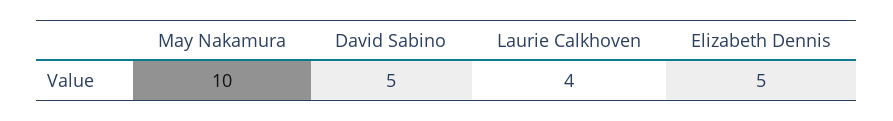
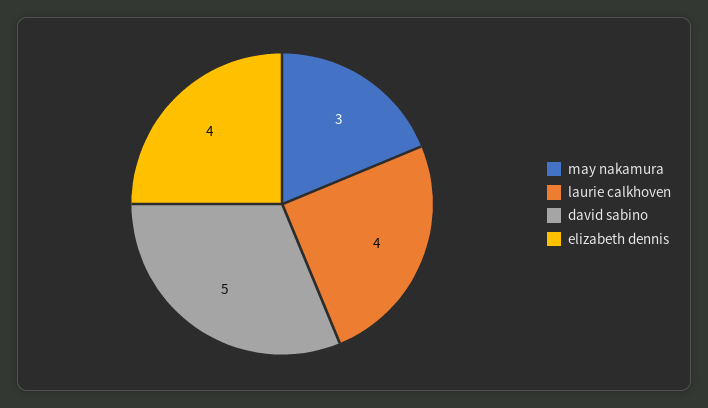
  {
-   "May Nakamura": 10,
+   "May Nakamura": 3,
    "David Sabino": 5,
    "Laurie Calkhoven": 4,
-   "Elizabeth Dennis": 5
+   "Elizabeth Dennis": 4
  }

